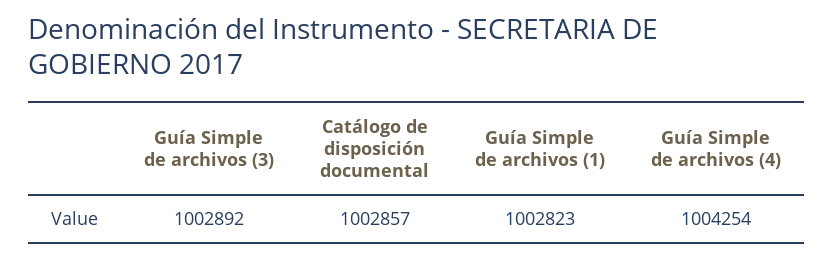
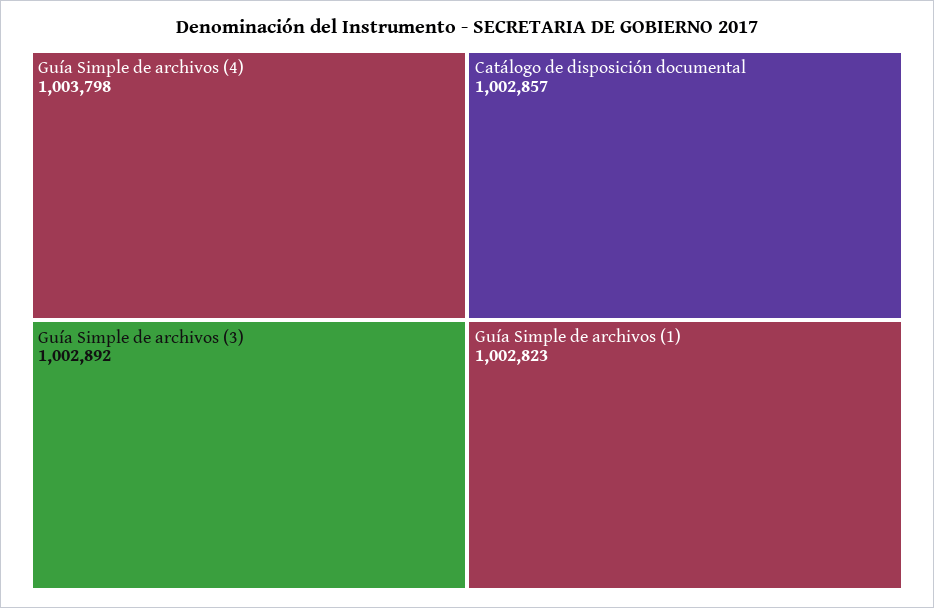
  {
    "Guía Simple de archivos (3)": 1002892,
    "Catálogo de disposición documental": 1002857,
    "Guía Simple de archivos (1)": 1002823,
-   "Guía Simple de archivos (4)": 1004254
+   "Guía Simple de archivos (4)": 1003798
  }

